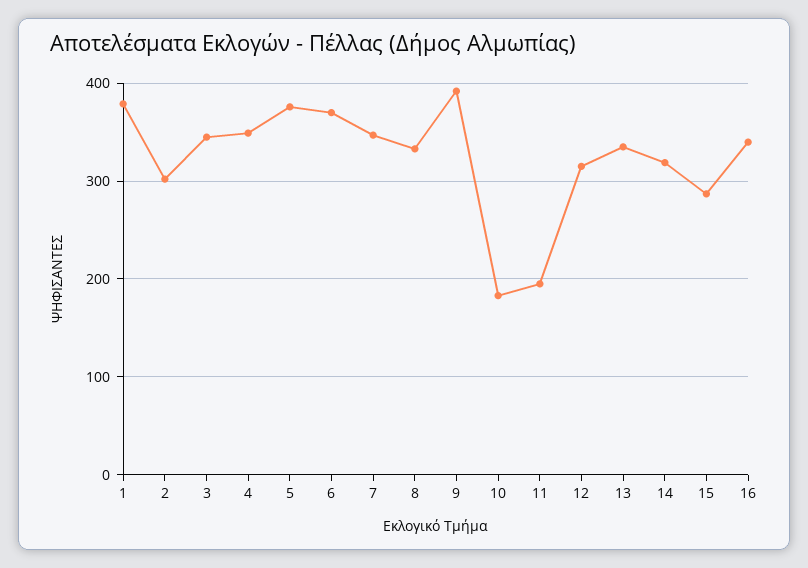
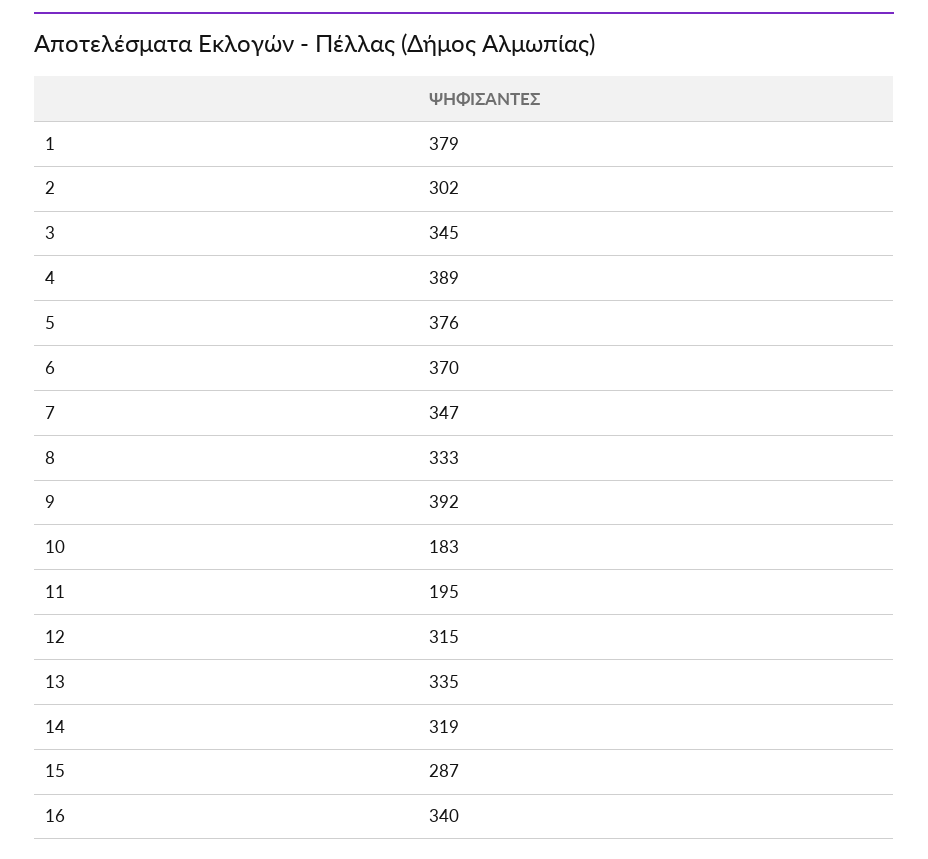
  {
    "1": 379,
    "2": 302,
    "3": 345,
-   "4": 350,
+   "4": 389,
    "5": 376,
    "6": 370,
    "7": 347,
    "8": 333,
    "9": 392,
    "10": 183,
    "11": 195,
    "12": 315,
    "13": 335,
    "14": 319,
    "15": 287,
    "16": 340
  }

